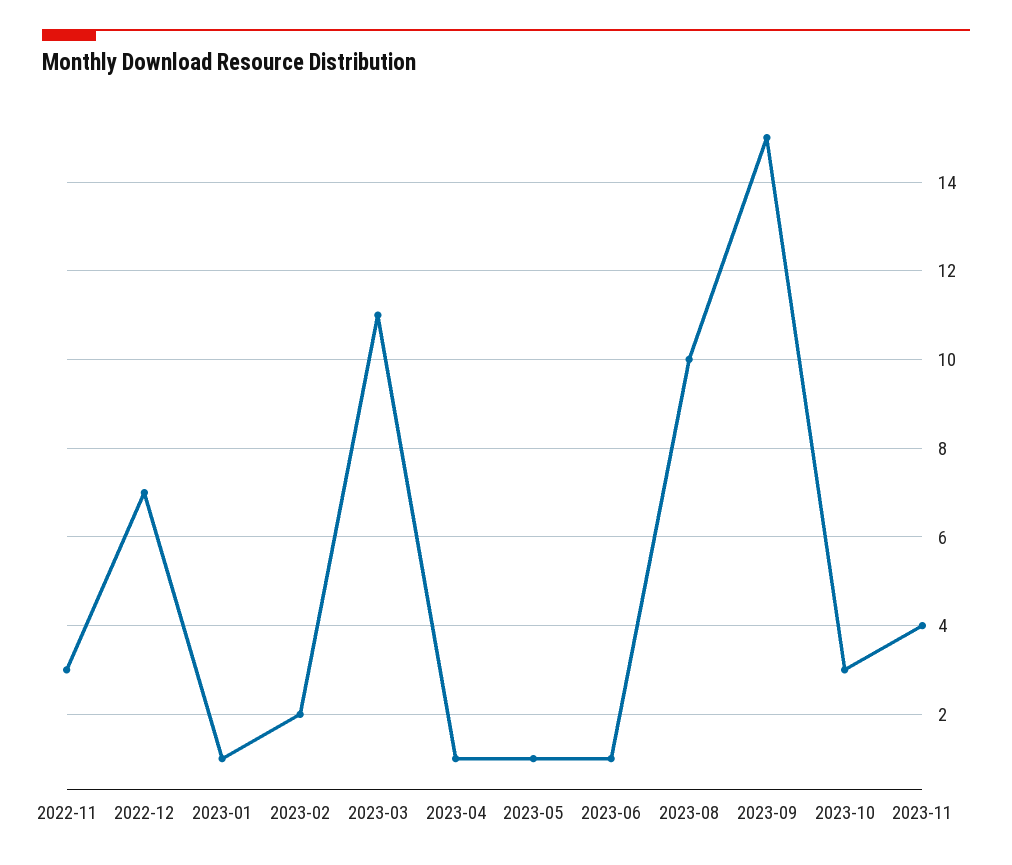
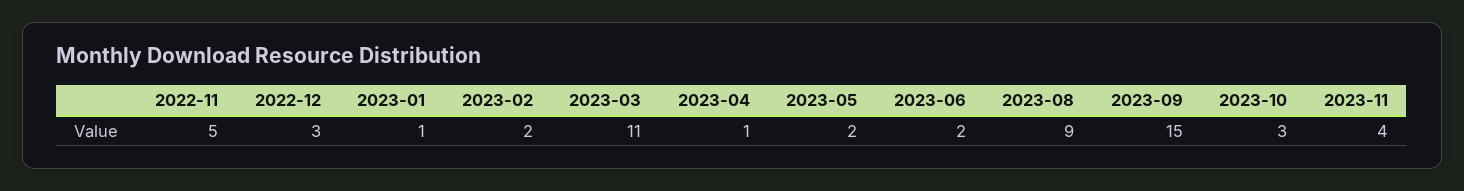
  {
-   "2022-11": 3,
+   "2022-11": 5,
-   "2022-12": 7,
+   "2022-12": 3,
    "2023-01": 1,
    "2023-02": 2,
    "2023-03": 11,
    "2023-04": 1,
-   "2023-05": 1,
+   "2023-05": 2,
-   "2023-06": 1,
+   "2023-06": 2,
-   "2023-08": 10,
+   "2023-08": 9,
    "2023-09": 15,
    "2023-10": 3,
    "2023-11": 4
  }

